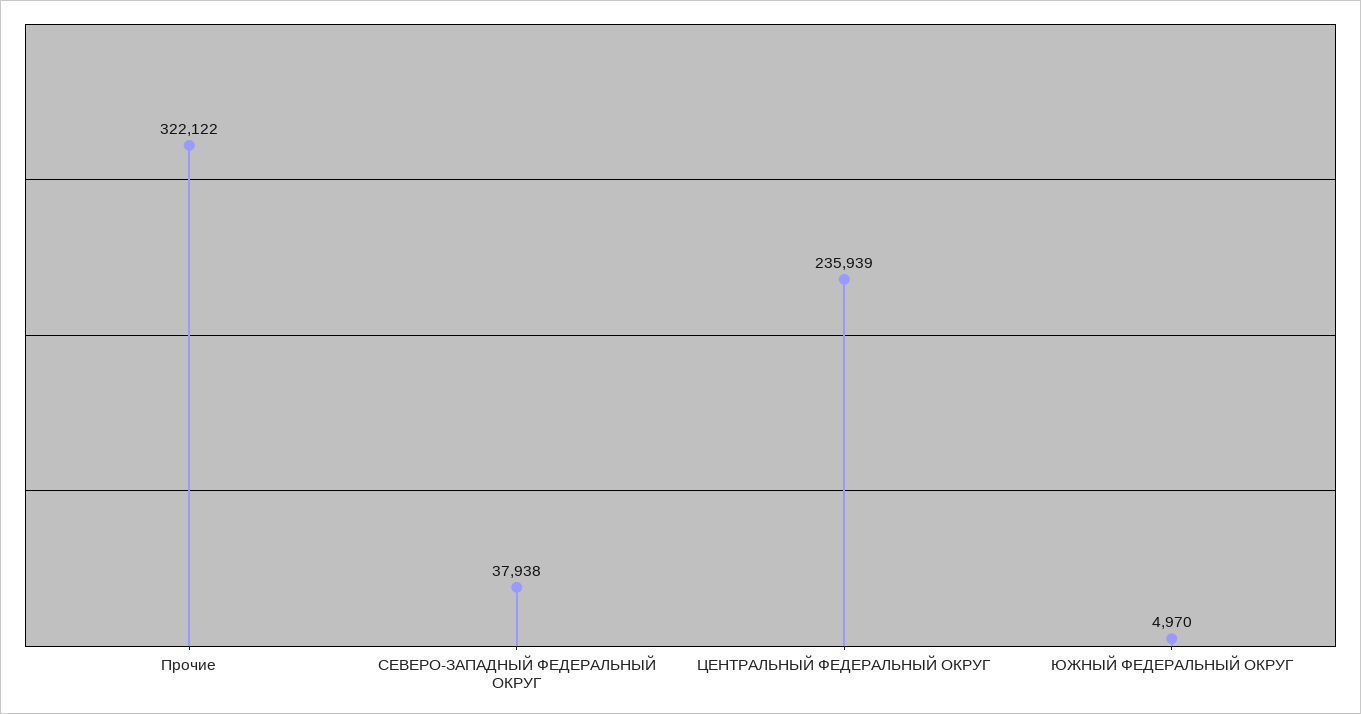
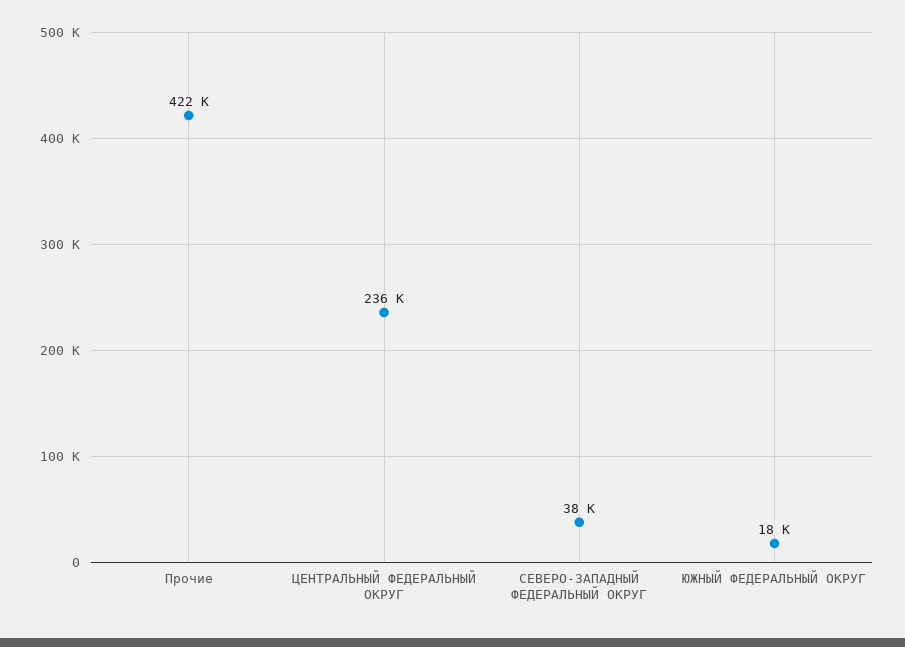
  {
-   "Прочие": 322122,
+   "Прочие": 422000,
    "СЕВЕРО-ЗАПАДНЫЙ ФЕДЕРАЛЬНЫЙ ОКРУГ": 37938,
    "ЦЕНТРАЛЬНЫЙ ФЕДЕРАЛЬНЫЙ ОКРУГ": 235939,
-   "ЮЖНЫЙ ФЕДЕРАЛЬНЫЙ ОКРУГ": 4970
+   "ЮЖНЫЙ ФЕДЕРАЛЬНЫЙ ОКРУГ": 18000
  }

